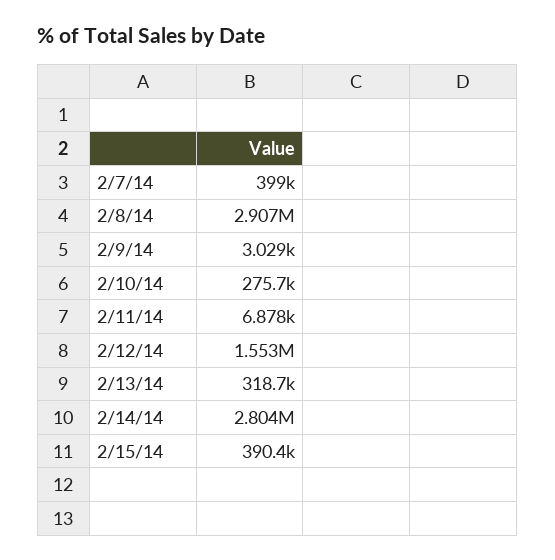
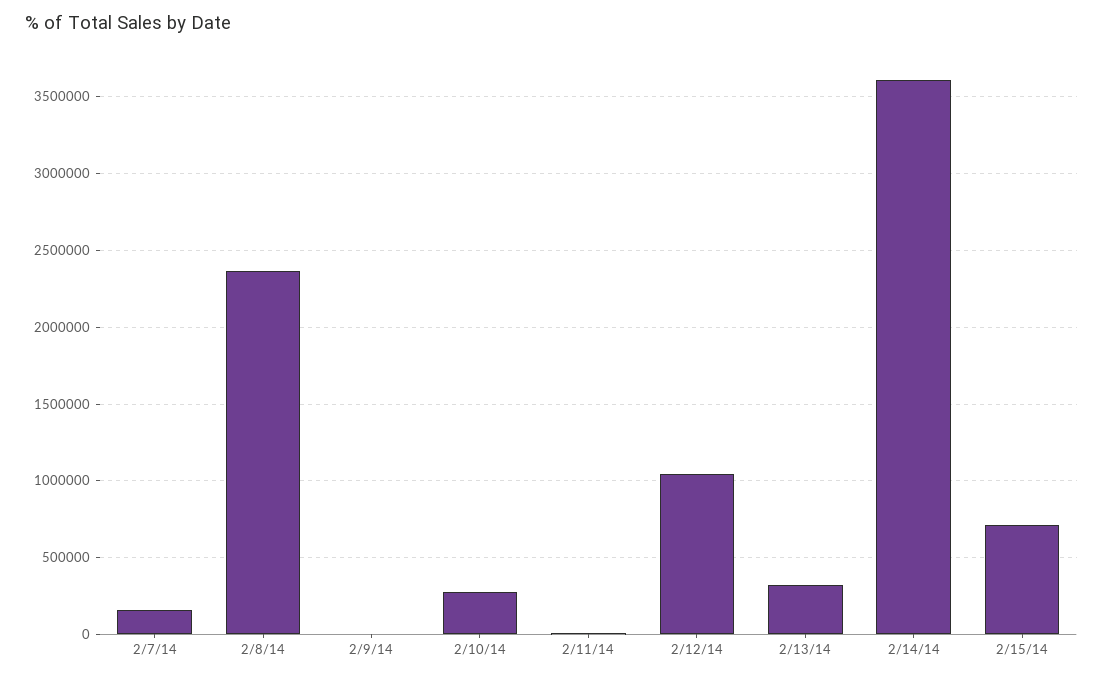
  {
-   "2/7/14": 399000,
+   "2/7/14": 150000,
-   "2/8/14": 2907000,
+   "2/8/14": 2350000,
    "2/9/14": 3029,
    "2/10/14": 275700,
    "2/11/14": 6878,
-   "2/12/14": 1553000,
+   "2/12/14": 1050000,
    "2/13/14": 318700,
-   "2/14/14": 2804000,
+   "2/14/14": 3600000,
-   "2/15/14": 390400
+   "2/15/14": 700000
  }

